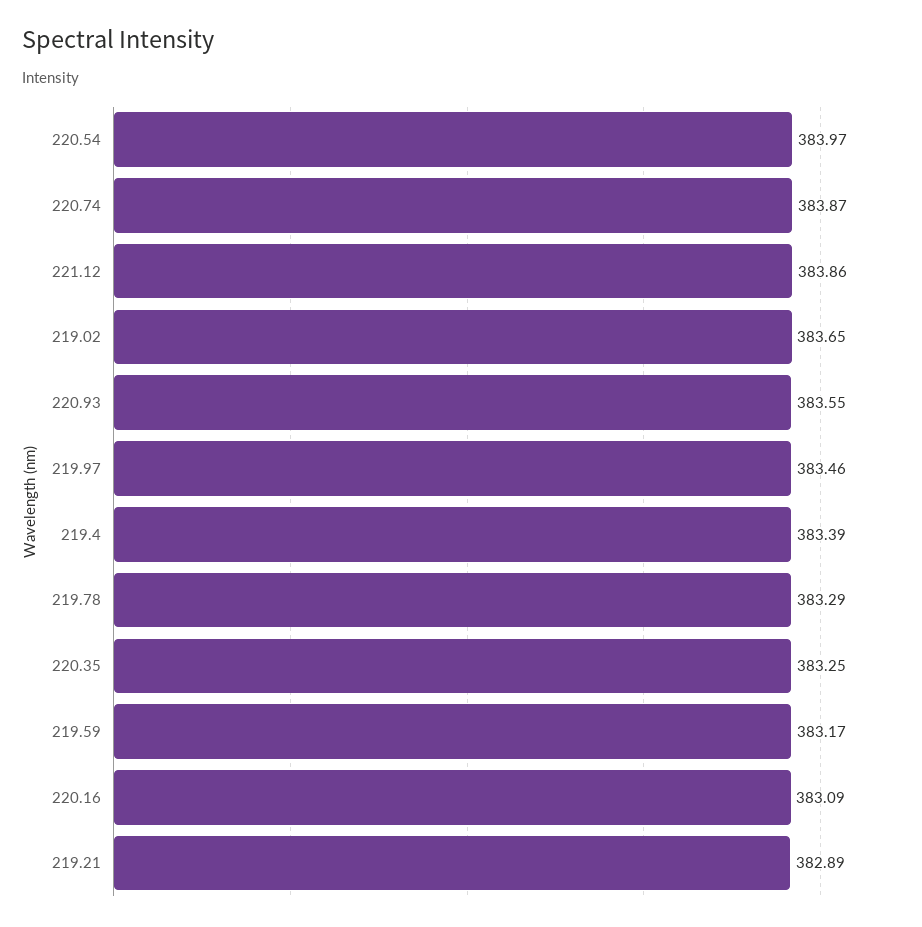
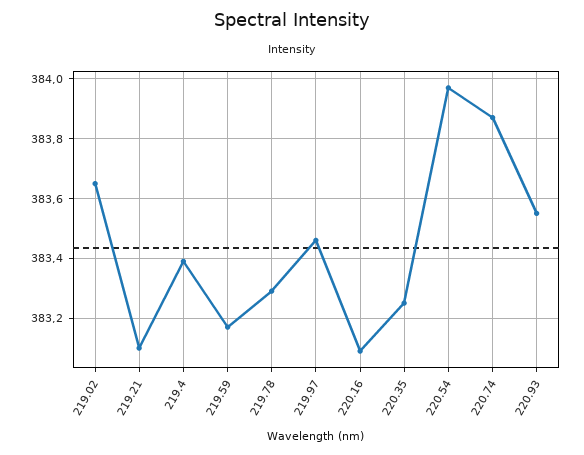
  {
    "220.54": 383.97,
    "220.74": 383.87,
-   "221.12": 383.86,
    "219.02": 383.65,
    "220.93": 383.55,
    "219.97": 383.46,
    "219.4": 383.39,
    "219.78": 383.29,
    "220.35": 383.25,
    "219.59": 383.17,
    "220.16": 383.09,
-   "219.21": 382.89
+   "219.21": 383.1
  }

